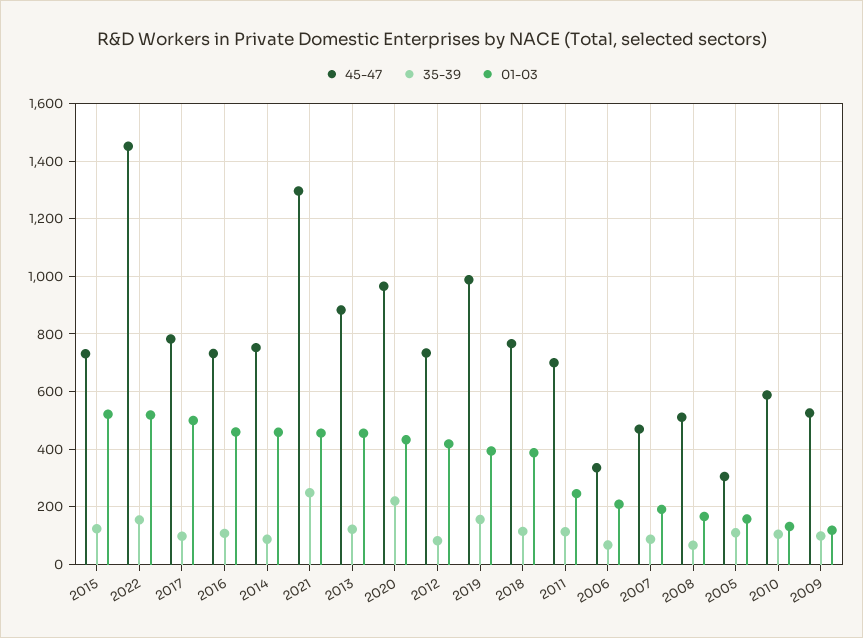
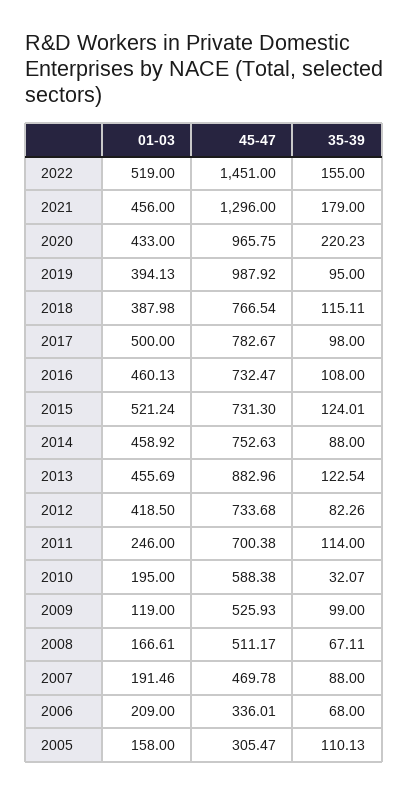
  {
    "45-47": {
      "2015": 731.3,
      "2022": 1451,
      "2017": 782.67,
      "2016": 732.47,
      "2014": 752.63,
      "2021": 1296,
      "2013": 882.96,
      "2020": 965.75,
      "2012": 733.68,
      "2019": 987.92,
      "2018": 766.54,
      "2011": 700.38,
      "2006": 336.01,
      "2007": 469.78,
      "2008": 511.17,
      "2005": 305.47,
      "2010": 588.38,
      "2009": 525.93
    },
    "35-39": {
      "2015": 124.01,
      "2022": 155,
      "2017": 98,
      "2016": 108,
      "2014": 88,
-     "2021": 250,
+     "2021": 179,
      "2013": 122.54,
      "2020": 220.23,
      "2012": 82.26,
-     "2019": 150,
+     "2019": 95,
      "2018": 115.11,
      "2011": 114,
      "2006": 68,
      "2007": 88,
      "2008": 67.11,
      "2005": 110.13,
-     "2010": 100,
+     "2010": 32.07,
      "2009": 99
    },
    "01-03": {
      "2015": 521.24,
      "2022": 519,
      "2017": 500,
      "2016": 460.13,
      "2014": 458.92,
      "2021": 456,
      "2013": 455.69,
      "2020": 433,
      "2012": 418.5,
      "2019": 394.13,
      "2018": 387.98,
      "2011": 246,
      "2006": 209,
      "2007": 191.46,
      "2008": 166.61,
      "2005": 158,
-     "2010": 125,
+     "2010": 195,
      "2009": 119
    }
  }

